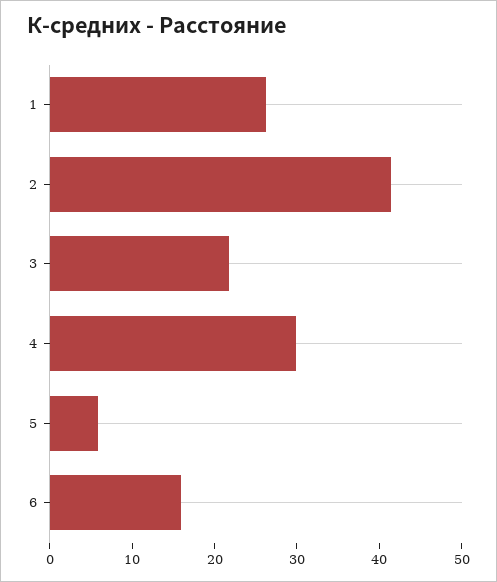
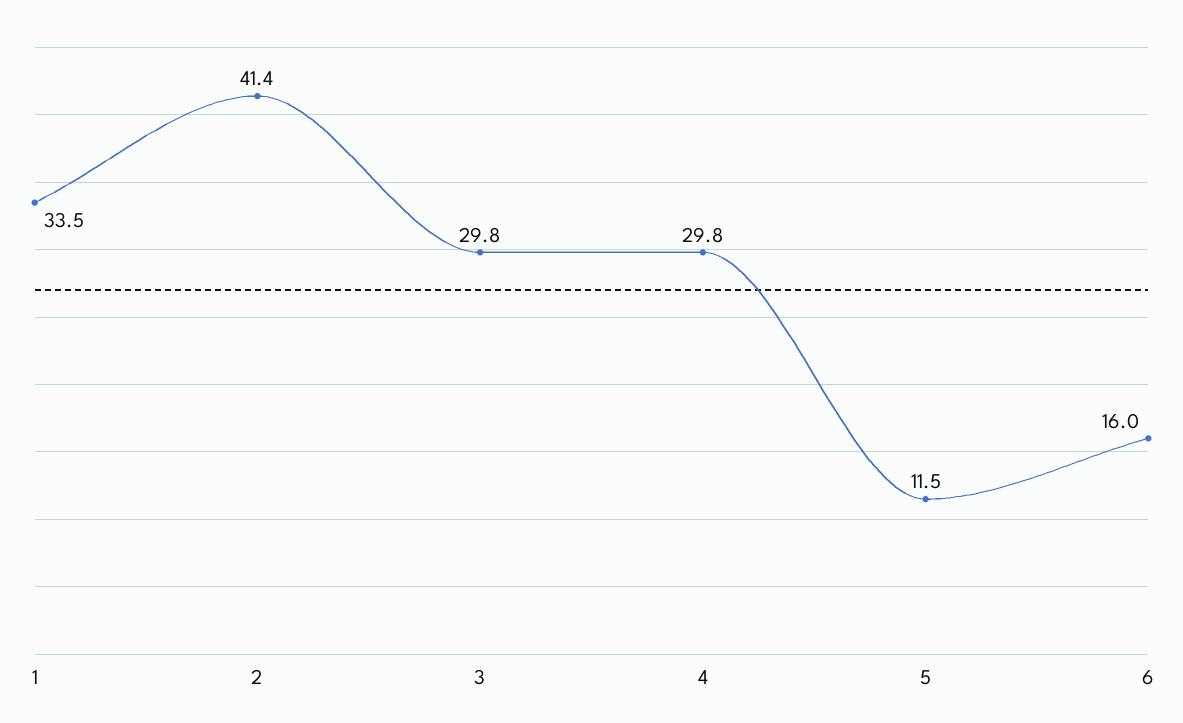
  {
-   "1": 26,
+   "1": 33.5,
    "2": 41.4,
-   "3": 22,
+   "3": 29.8,
    "4": 29.8,
-   "5": 6,
+   "5": 11.5,
    "6": 16
  }

